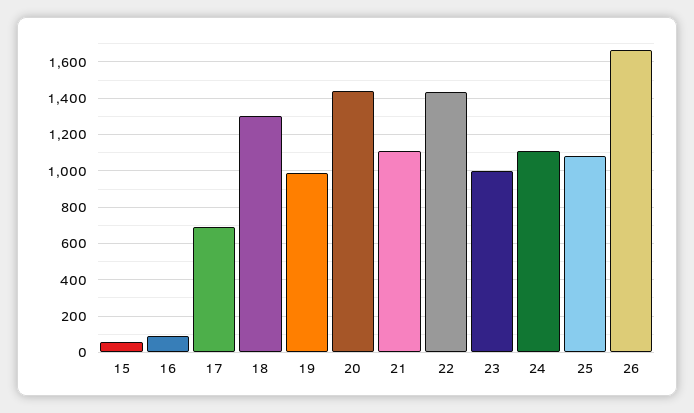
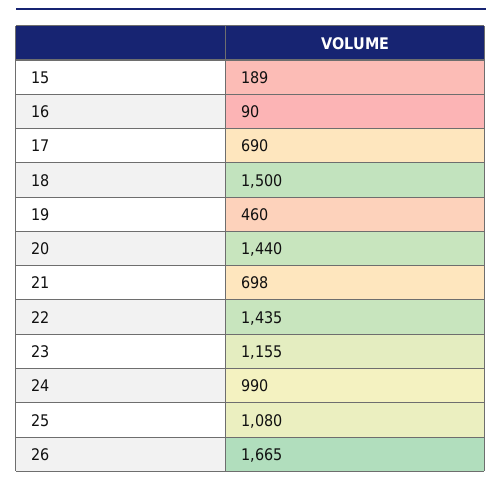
  {
-   "15": 50,
+   "15": 189,
    "16": 90,
    "17": 690,
-   "18": 1300,
+   "18": 1500,
-   "19": 1000,
+   "19": 460,
    "20": 1440,
-   "21": 1100,
+   "21": 698,
    "22": 1435,
-   "23": 1000,
+   "23": 1155,
-   "24": 1100,
+   "24": 990,
    "25": 1080,
    "26": 1665
  }

